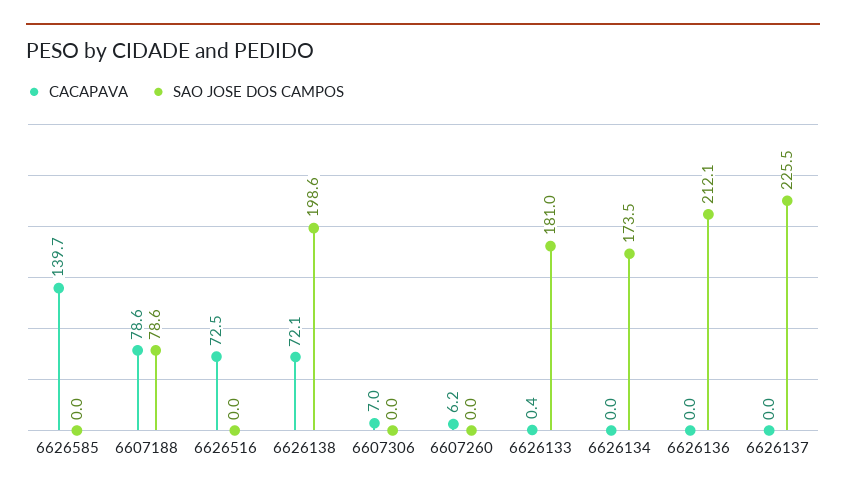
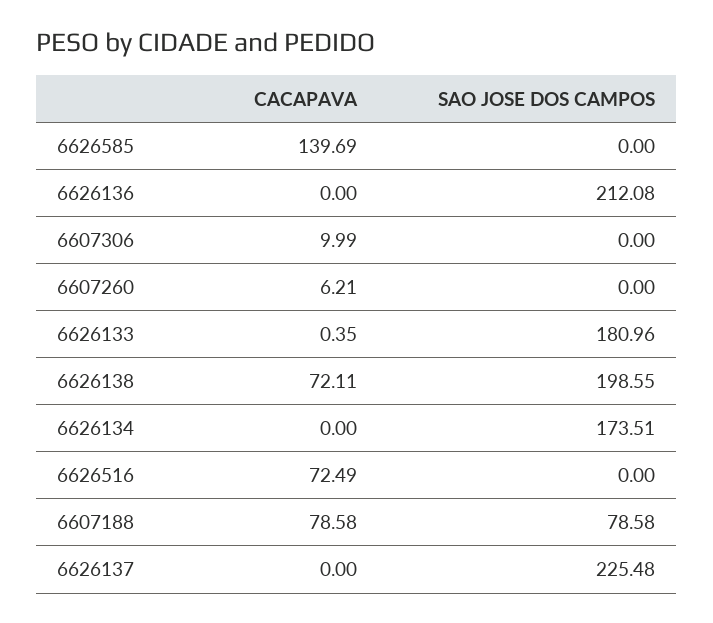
  {
    "CACAPAVA": {
      "6626585": 139.69,
      "6607188": 78.58,
      "6626516": 72.49,
      "6626138": 72.11,
-     "6607306": 7,
+     "6607306": 9.99,
      "6607260": 6.21,
      "6626133": 0.35,
      "6626134": 0,
      "6626136": 0,
      "6626137": 0
    },
    "SAO JOSE DOS CAMPOS": {
      "6626585": 0,
      "6607188": 78.58,
      "6626516": 0,
      "6626138": 198.55,
      "6607306": 0,
      "6607260": 0,
      "6626133": 180.96,
      "6626134": 173.51,
      "6626136": 212.08,
      "6626137": 225.48
    }
  }

